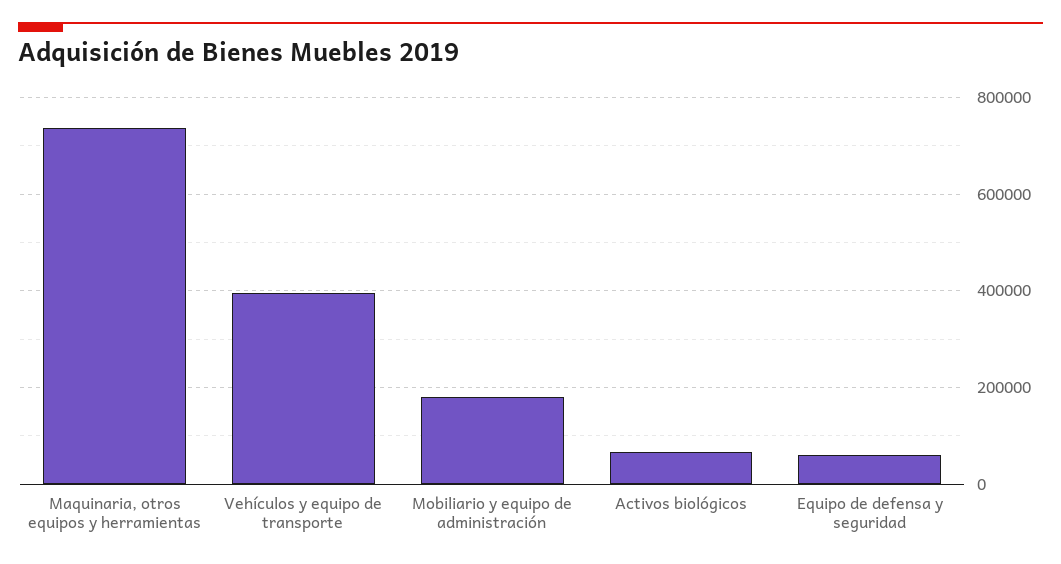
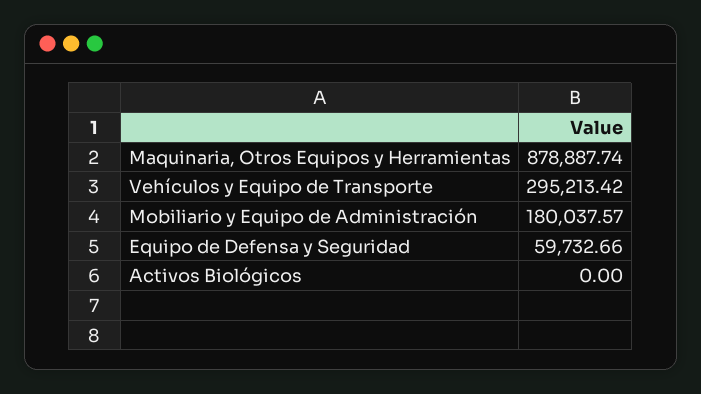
  {
-   "Maquinaria, otros equipos y herramientas": 740000,
+   "Maquinaria, otros equipos y herramientas": 878887.74,
-   "Vehículos y equipo de transporte": 400000,
+   "Vehículos y equipo de transporte": 295213.42,
    "Mobiliario y equipo de administración": 180037.57,
-   "Activos biológicos": 60000,
+   "Activos biológicos": 0,
    "Equipo de defensa y seguridad": 59732.66
  }

